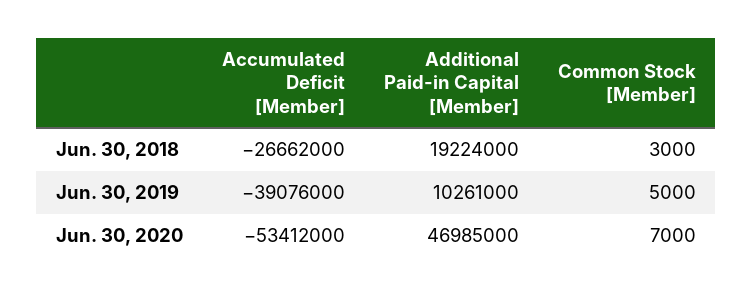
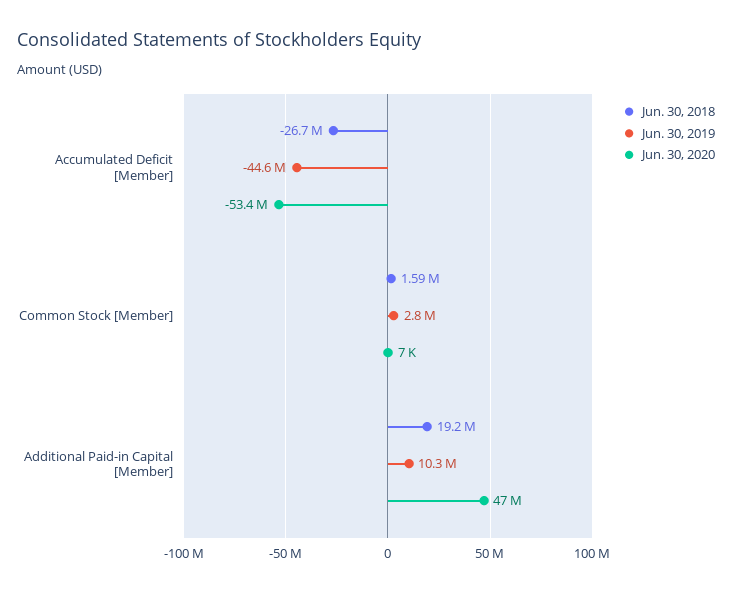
  {
    "Jun. 30, 2018": {
      "Accumulated Deficit [Member]": -26662000,
      "Additional Paid-in Capital [Member]": 19224000,
-     "Common Stock [Member]": 3000
+     "Common Stock [Member]": 1590000
    },
    "Jun. 30, 2019": {
-     "Accumulated Deficit [Member]": -39076000,
+     "Accumulated Deficit [Member]": -44600000,
      "Additional Paid-in Capital [Member]": 10261000,
-     "Common Stock [Member]": 5000
+     "Common Stock [Member]": 2800000
    },
    "Jun. 30, 2020": {
      "Accumulated Deficit [Member]": -53412000,
      "Additional Paid-in Capital [Member]": 46985000,
      "Common Stock [Member]": 7000
    }
  }

